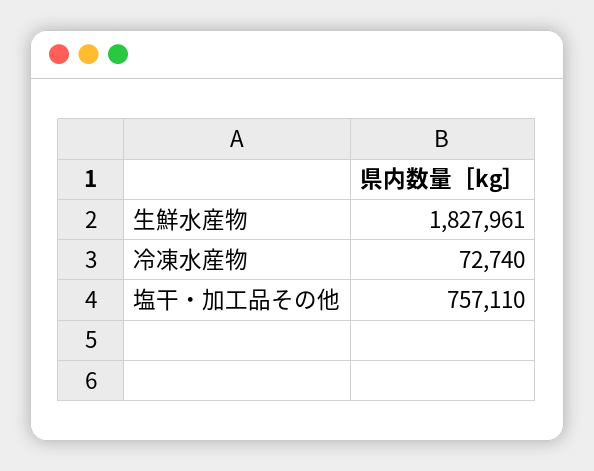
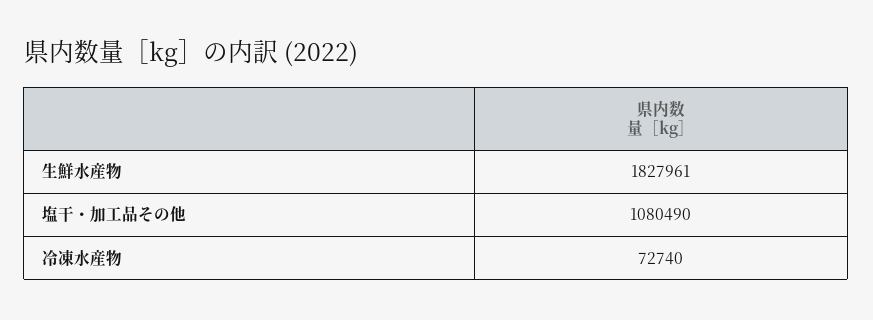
  {
    "生鮮水産物": 1827961,
    "冷凍水産物": 72740,
-   "塩干・加工品その他": 757110
+   "塩干・加工品その他": 1080490
  }

